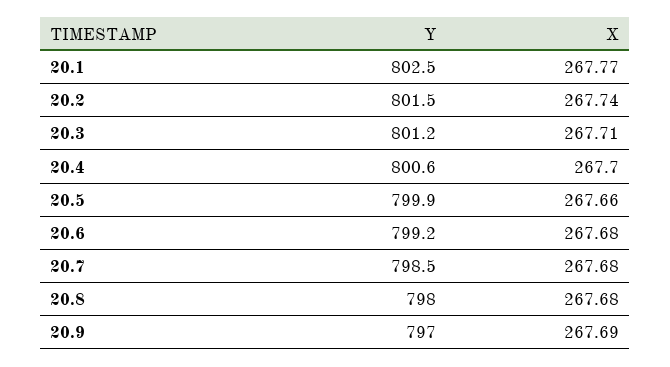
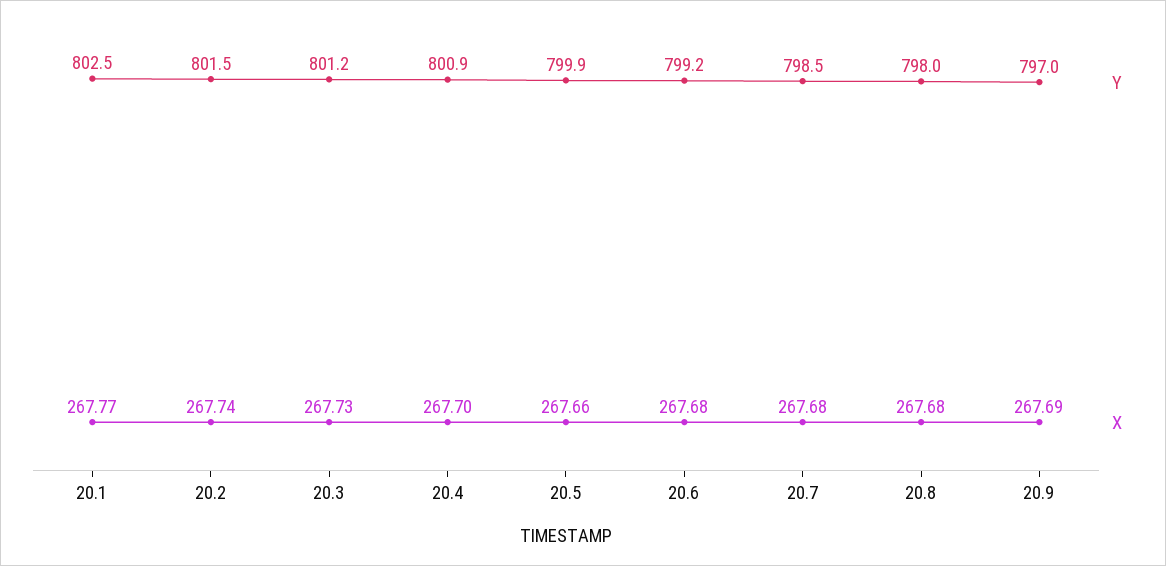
  {
    "Y": {
      "20.1": 802.5,
      "20.2": 801.5,
      "20.3": 801.2,
-     "20.4": 800.6,
+     "20.4": 800.9,
      "20.5": 799.9,
      "20.6": 799.2,
      "20.7": 798.5,
      "20.8": 798,
      "20.9": 797
    },
    "X": {
      "20.1": 267.77,
      "20.2": 267.74,
-     "20.3": 267.71,
+     "20.3": 267.73,
      "20.4": 267.7,
      "20.5": 267.66,
      "20.6": 267.68,
      "20.7": 267.68,
      "20.8": 267.68,
      "20.9": 267.69
    }
  }

